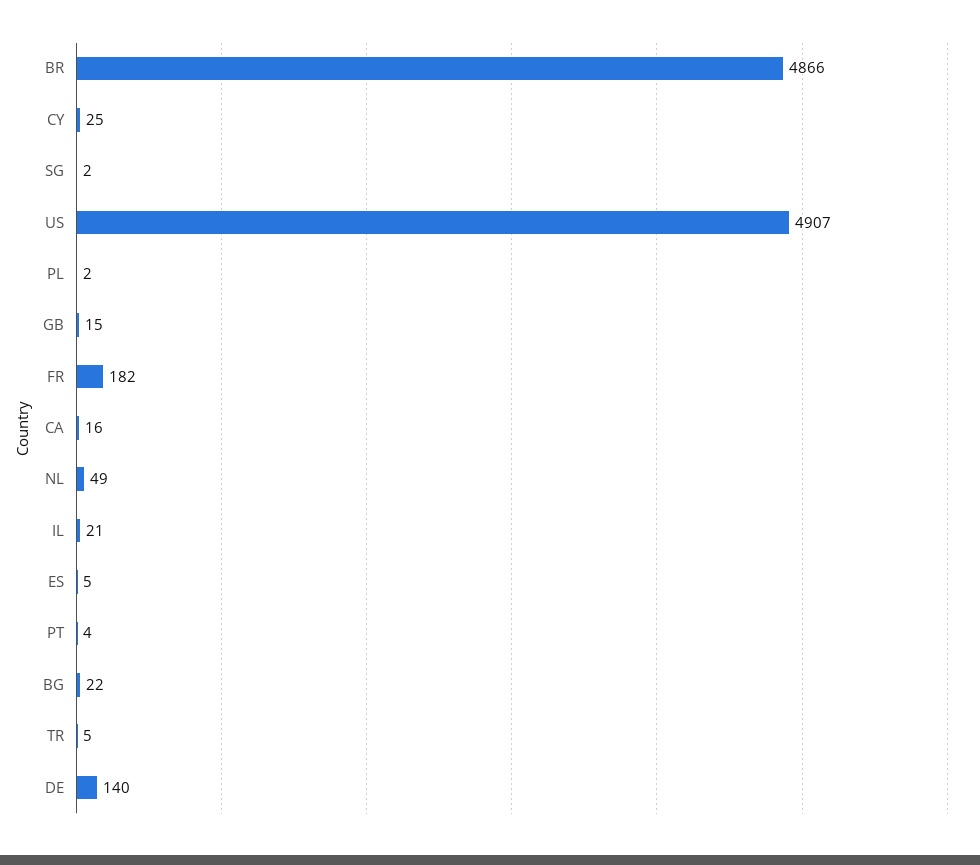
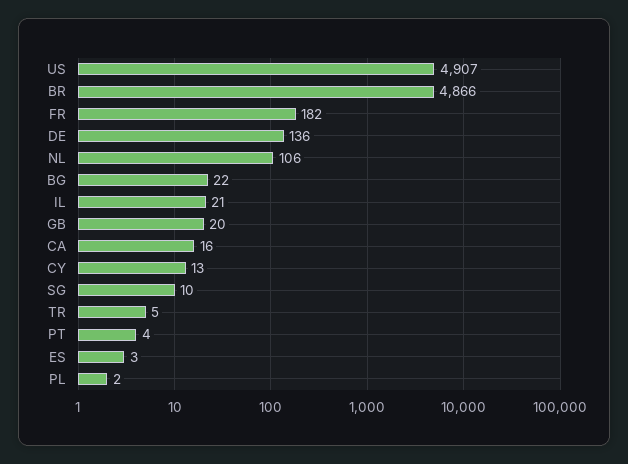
  {
    "BR": 4866,
-   "CY": 25,
+   "CY": 13,
-   "SG": 2,
+   "SG": 10,
    "US": 4907,
    "PL": 2,
-   "GB": 15,
+   "GB": 20,
    "FR": 182,
    "CA": 16,
-   "NL": 49,
+   "NL": 106,
    "IL": 21,
-   "ES": 5,
+   "ES": 3,
    "PT": 4,
    "BG": 22,
    "TR": 5,
-   "DE": 140
+   "DE": 136
  }

